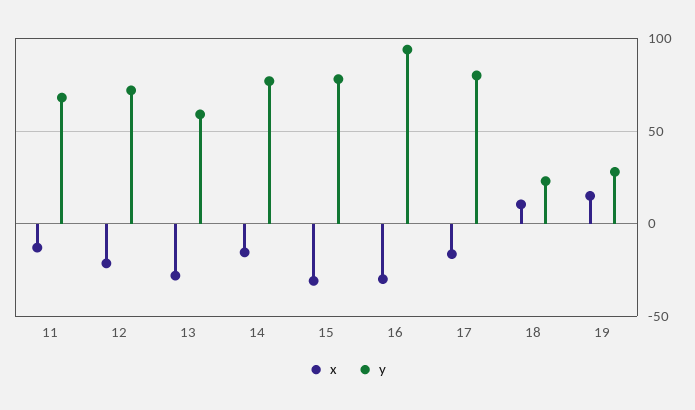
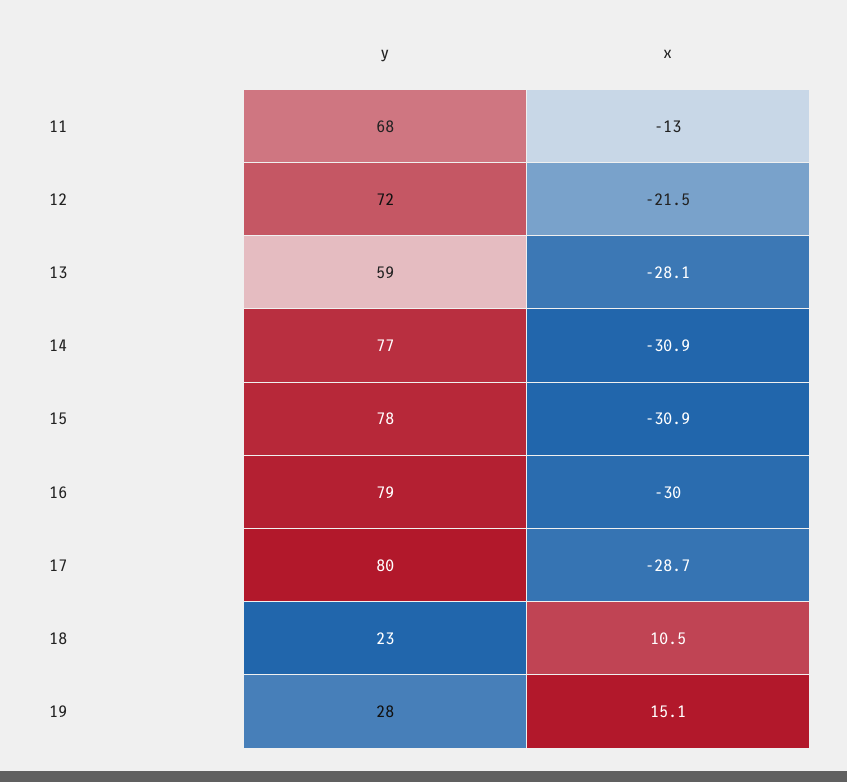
  {
    "x": {
      "11": -13,
      "12": -21.5,
      "13": -28.1,
-     "14": -15,
+     "14": -30.9,
      "15": -30.9,
      "16": -30,
-     "17": -15,
+     "17": -28.7,
      "18": 10.5,
      "19": 15.1
    },
    "y": {
      "11": 68,
      "12": 72,
      "13": 59,
      "14": 77,
      "15": 78,
-     "16": 95,
+     "16": 79,
      "17": 80,
      "18": 23,
      "19": 28
    }
  }

